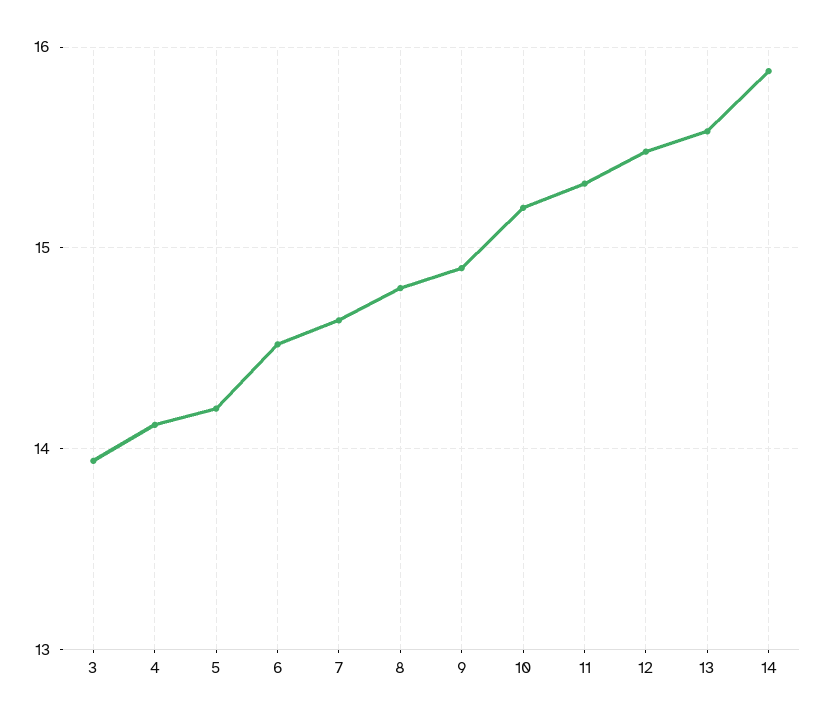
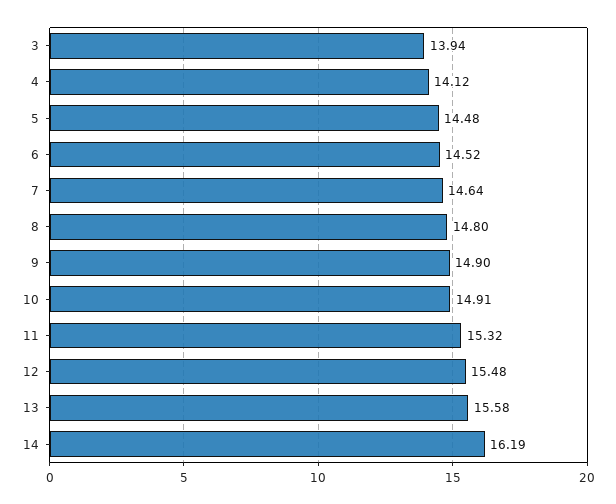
  {
    "3": 13.94,
    "4": 14.12,
-   "5": 14.2,
+   "5": 14.48,
    "6": 14.52,
    "7": 14.64,
    "8": 14.8,
    "9": 14.9,
-   "10": 15.2,
+   "10": 14.91,
    "11": 15.32,
    "12": 15.48,
    "13": 15.58,
-   "14": 15.9
+   "14": 16.19
  }

